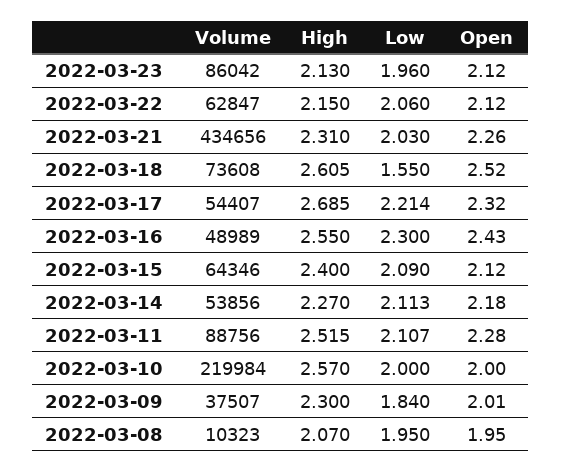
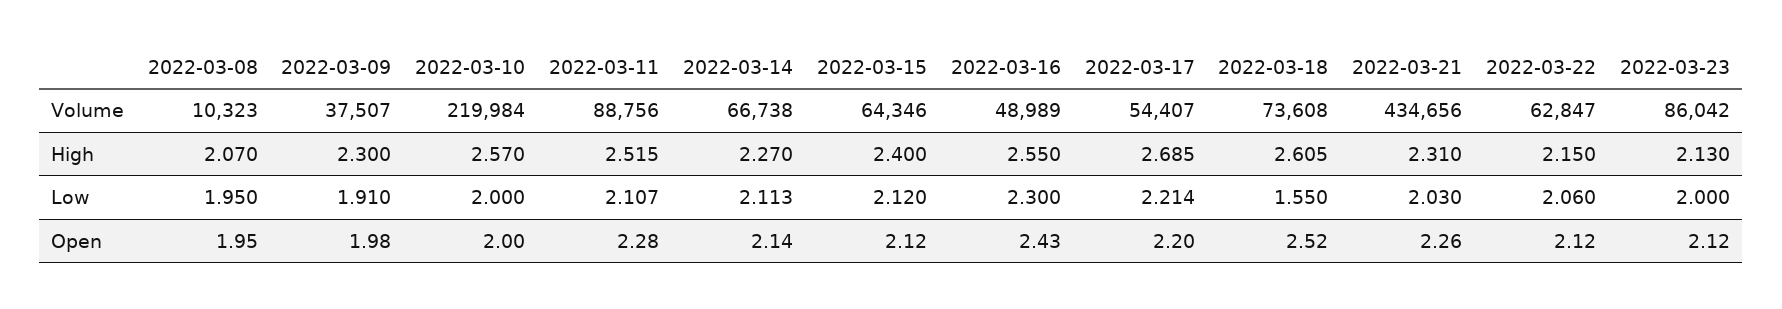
  {
    "Volume": {
      "2022-03-23": 86042,
      "2022-03-22": 62847,
      "2022-03-21": 434656,
      "2022-03-18": 73608,
      "2022-03-17": 54407,
      "2022-03-16": 48989,
      "2022-03-15": 64346,
-     "2022-03-14": 53856,
+     "2022-03-14": 66738,
      "2022-03-11": 88756,
      "2022-03-10": 219984,
      "2022-03-09": 37507,
      "2022-03-08": 10323
    },
    "High": {
      "2022-03-23": 2.13,
      "2022-03-22": 2.15,
      "2022-03-21": 2.31,
      "2022-03-18": 2.605,
      "2022-03-17": 2.685,
      "2022-03-16": 2.55,
      "2022-03-15": 2.4,
      "2022-03-14": 2.27,
      "2022-03-11": 2.515,
      "2022-03-10": 2.57,
      "2022-03-09": 2.3,
      "2022-03-08": 2.07
    },
    "Low": {
-     "2022-03-23": 1.96,
+     "2022-03-23": 2,
      "2022-03-22": 2.06,
      "2022-03-21": 2.03,
      "2022-03-18": 1.55,
      "2022-03-17": 2.214,
      "2022-03-16": 2.3,
-     "2022-03-15": 2.09,
+     "2022-03-15": 2.12,
      "2022-03-14": 2.113,
      "2022-03-11": 2.107,
      "2022-03-10": 2,
-     "2022-03-09": 1.84,
+     "2022-03-09": 1.91,
      "2022-03-08": 1.95
    },
    "Open": {
      "2022-03-23": 2.12,
      "2022-03-22": 2.12,
      "2022-03-21": 2.26,
      "2022-03-18": 2.52,
-     "2022-03-17": 2.32,
+     "2022-03-17": 2.2,
      "2022-03-16": 2.43,
      "2022-03-15": 2.12,
-     "2022-03-14": 2.18,
+     "2022-03-14": 2.14,
      "2022-03-11": 2.28,
      "2022-03-10": 2,
-     "2022-03-09": 2.01,
+     "2022-03-09": 1.98,
      "2022-03-08": 1.95
    }
  }

